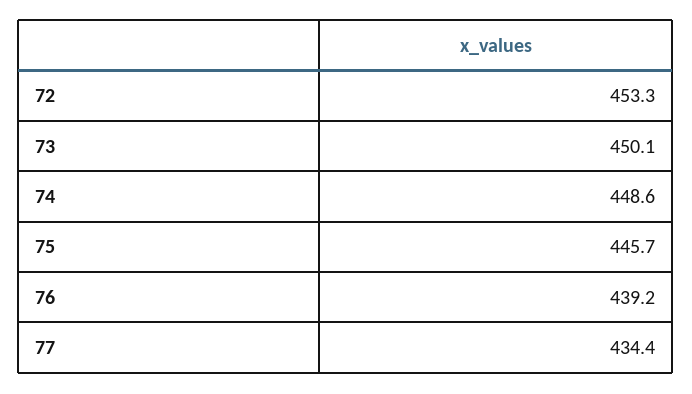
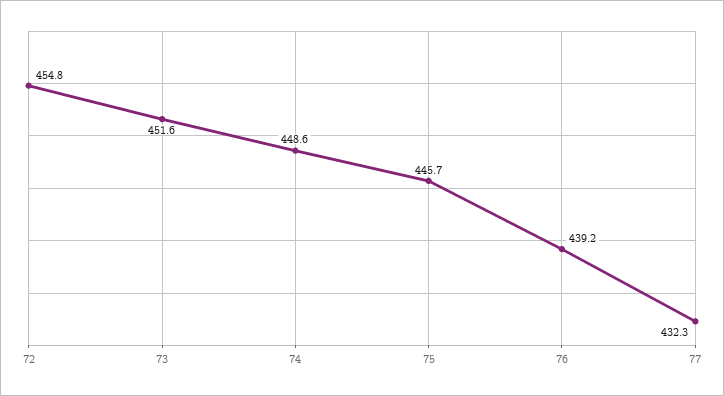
  {
-   "72": 453.3,
+   "72": 454.8,
-   "73": 450.1,
+   "73": 451.6,
    "74": 448.6,
    "75": 445.7,
    "76": 439.2,
-   "77": 434.4
+   "77": 432.3
  }

